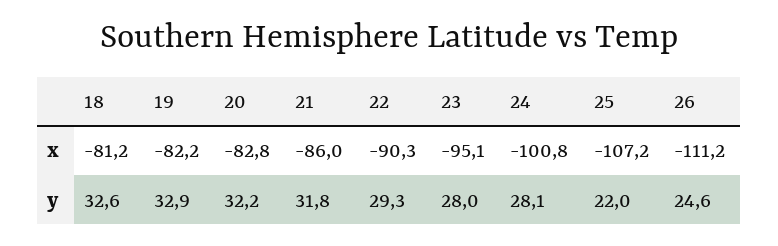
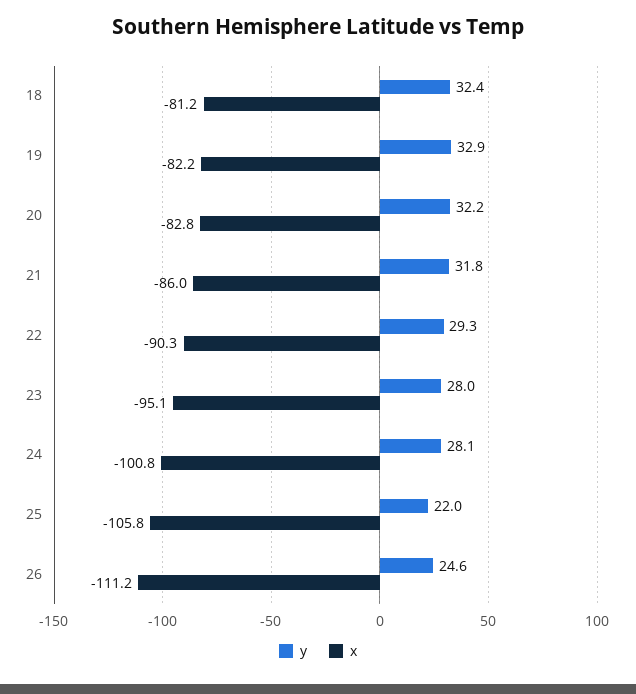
  {
    "x": {
      "18": -81.2,
      "19": -82.2,
      "20": -82.8,
      "21": -86,
      "22": -90.3,
      "23": -95.1,
      "24": -100.8,
-     "25": -107.2,
+     "25": -105.8,
      "26": -111.2
    },
    "y": {
-     "18": 32.6,
+     "18": 32.4,
      "19": 32.9,
      "20": 32.2,
      "21": 31.8,
      "22": 29.3,
      "23": 28,
      "24": 28.1,
      "25": 22,
      "26": 24.6
    }
  }

